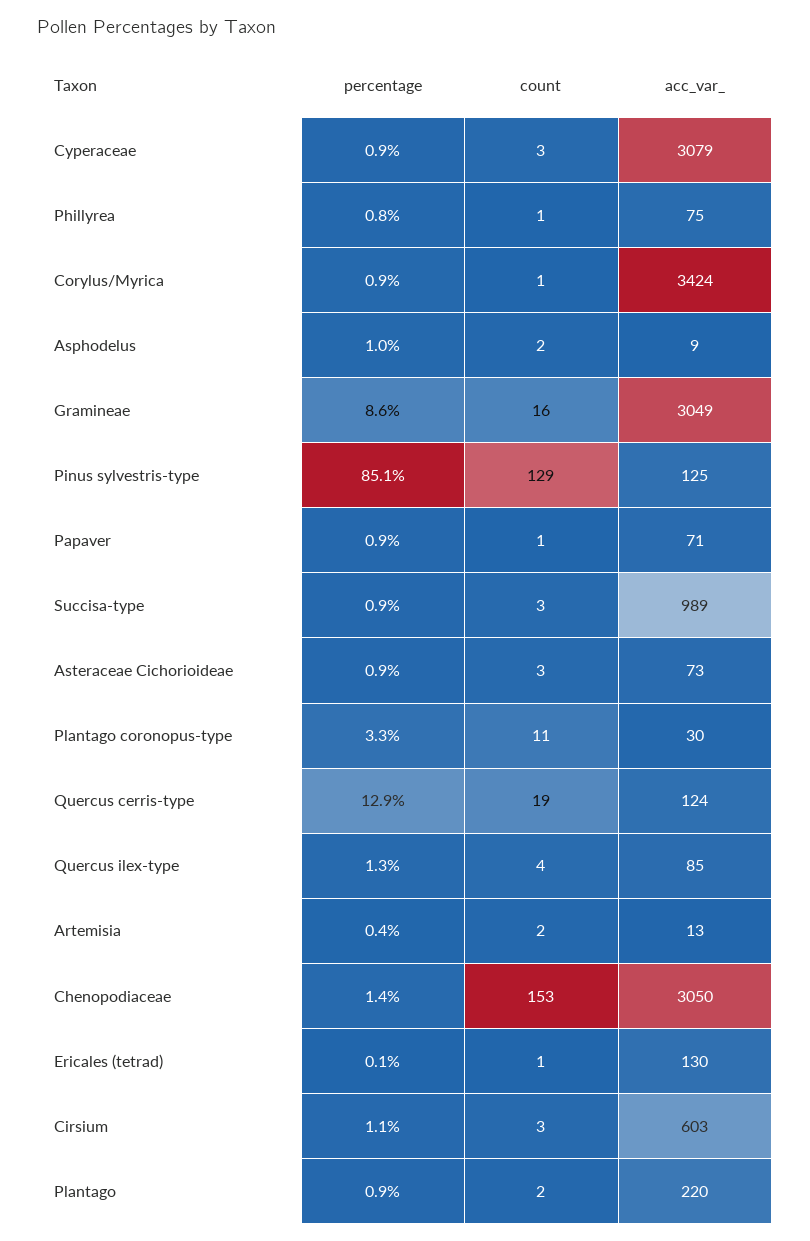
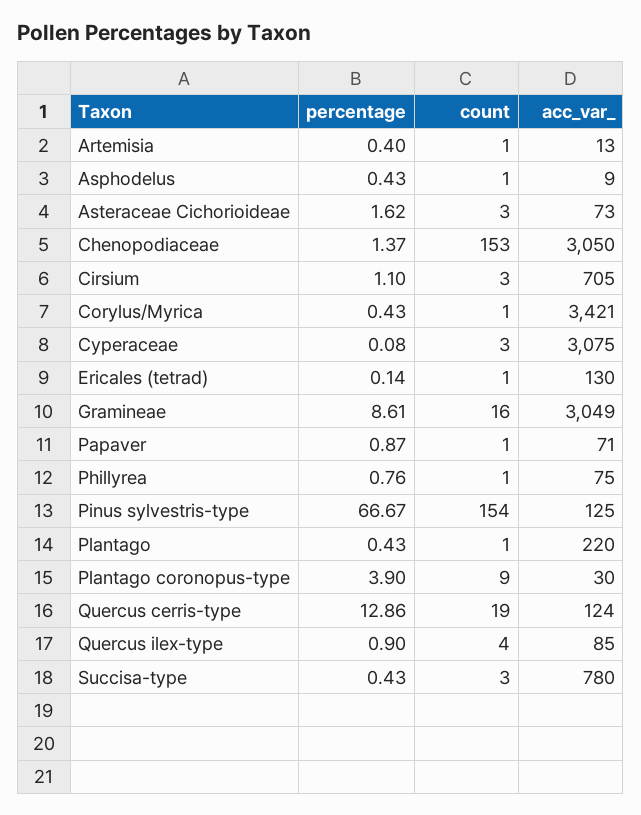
  {
    "percentage": {
-     "Cyperaceae": 0.9,
+     "Cyperaceae": 0.08,
      "Phillyrea": 0.76,
-     "Corylus/Myrica": 0.9,
+     "Corylus/Myrica": 0.43,
-     "Asphodelus": 1,
+     "Asphodelus": 0.43,
      "Gramineae": 8.61,
-     "Pinus sylvestris-type": 85.1,
+     "Pinus sylvestris-type": 66.67,
      "Papaver": 0.87,
-     "Succisa-type": 0.9,
+     "Succisa-type": 0.43,
-     "Asteraceae Cichorioideae": 0.9,
+     "Asteraceae Cichorioideae": 1.62,
-     "Plantago coronopus-type": 3.3,
+     "Plantago coronopus-type": 3.9,
      "Quercus cerris-type": 12.86,
-     "Quercus ilex-type": 1.3,
+     "Quercus ilex-type": 0.9,
      "Artemisia": 0.4,
      "Chenopodiaceae": 1.37,
      "Ericales (tetrad)": 0.14,
      "Cirsium": 1.1,
-     "Plantago": 0.9
+     "Plantago": 0.43
    },
    "count": {
      "Cyperaceae": 3,
      "Phillyrea": 1,
      "Corylus/Myrica": 1,
-     "Asphodelus": 2,
+     "Asphodelus": 1,
      "Gramineae": 16,
-     "Pinus sylvestris-type": 129,
+     "Pinus sylvestris-type": 154,
      "Papaver": 1,
      "Succisa-type": 3,
      "Asteraceae Cichorioideae": 3,
-     "Plantago coronopus-type": 11,
+     "Plantago coronopus-type": 9,
      "Quercus cerris-type": 19,
      "Quercus ilex-type": 4,
-     "Artemisia": 2,
+     "Artemisia": 1,
      "Chenopodiaceae": 153,
      "Ericales (tetrad)": 1,
      "Cirsium": 3,
-     "Plantago": 2
+     "Plantago": 1
    },
    "acc_var_": {
-     "Cyperaceae": 3079,
+     "Cyperaceae": 3075,
      "Phillyrea": 75,
-     "Corylus/Myrica": 3424,
+     "Corylus/Myrica": 3421,
      "Asphodelus": 9,
      "Gramineae": 3049,
      "Pinus sylvestris-type": 125,
      "Papaver": 71,
-     "Succisa-type": 989,
+     "Succisa-type": 780,
      "Asteraceae Cichorioideae": 73,
      "Plantago coronopus-type": 30,
      "Quercus cerris-type": 124,
      "Quercus ilex-type": 85,
      "Artemisia": 13,
      "Chenopodiaceae": 3050,
      "Ericales (tetrad)": 130,
-     "Cirsium": 603,
+     "Cirsium": 705,
      "Plantago": 220
    }
  }

